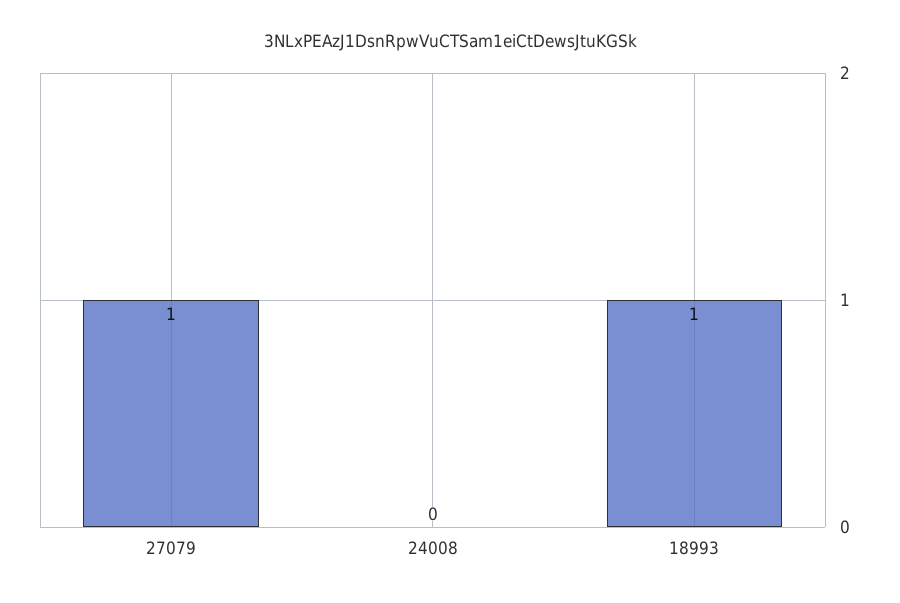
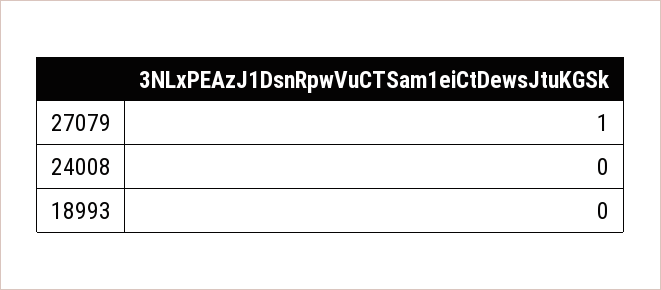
  {
    "27079": 1,
    "24008": 0,
-   "18993": 1
+   "18993": 0
  }

